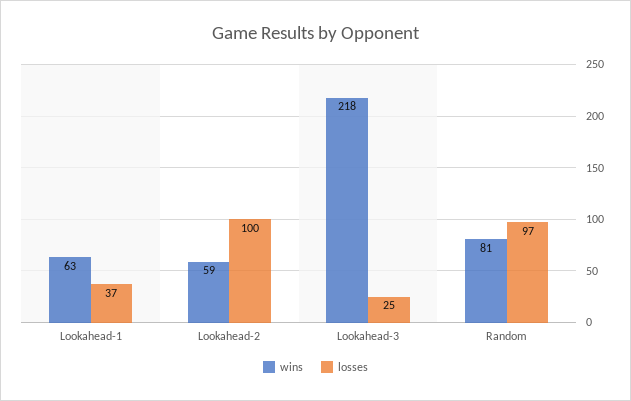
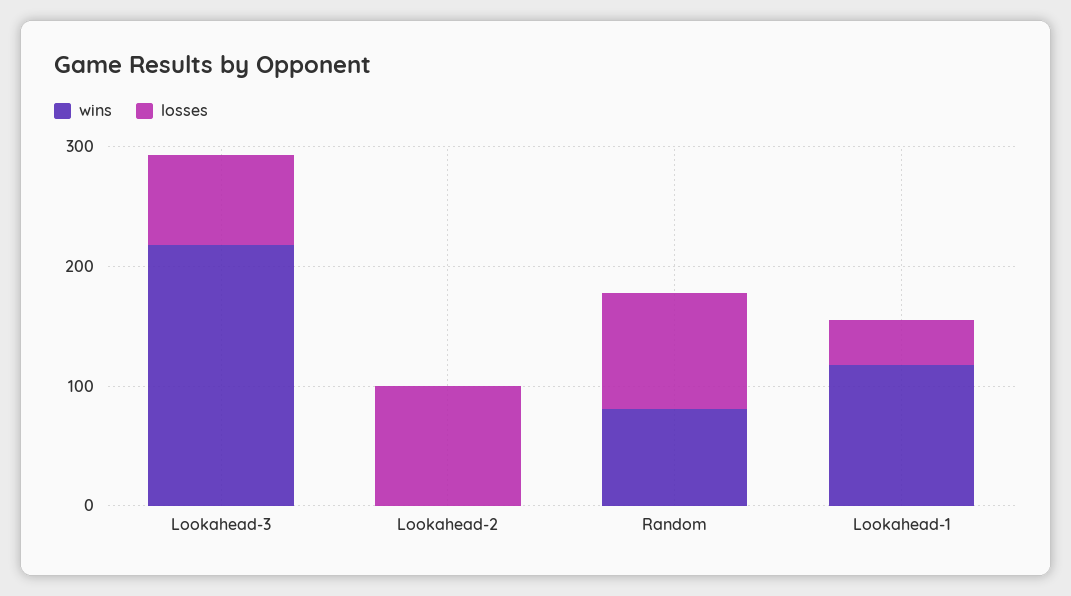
  {
    "wins": {
-     "Lookahead-1": 63,
+     "Lookahead-1": 120,
-     "Lookahead-2": 59,
+     "Lookahead-2": 0,
      "Lookahead-3": 218,
      "Random": 81
    },
    "losses": {
      "Lookahead-1": 37,
      "Lookahead-2": 100,
-     "Lookahead-3": 25,
+     "Lookahead-3": 80,
      "Random": 97
    }
  }

